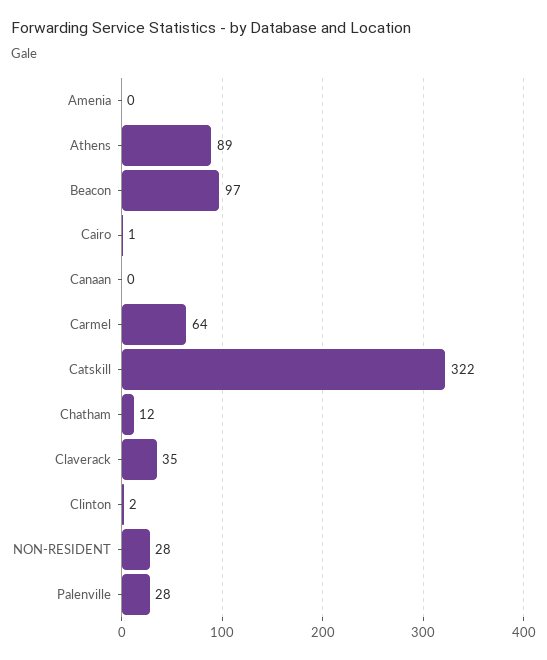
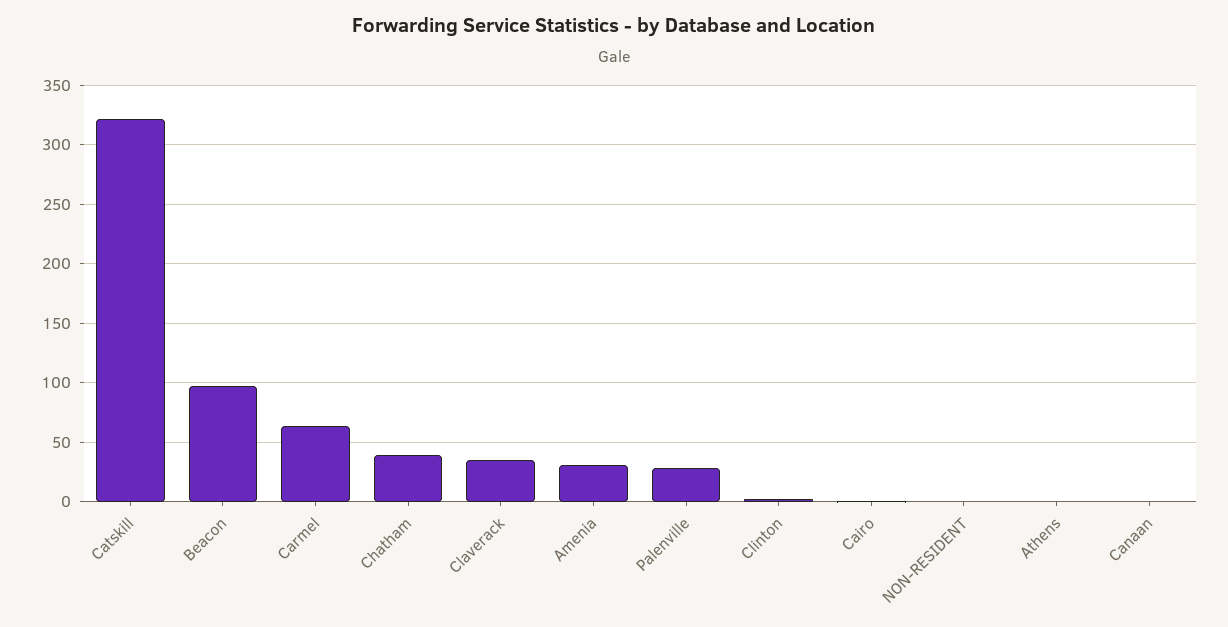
  {
-   "Amenia": 0,
+   "Amenia": 30,
-   "Athens": 89,
+   "Athens": 0,
    "Beacon": 97,
    "Cairo": 1,
    "Canaan": 0,
    "Carmel": 64,
    "Catskill": 322,
-   "Chatham": 12,
+   "Chatham": 40,
    "Claverack": 35,
    "Clinton": 2,
-   "NON-RESIDENT": 28,
+   "NON-RESIDENT": 0,
    "Palenville": 28
  }

